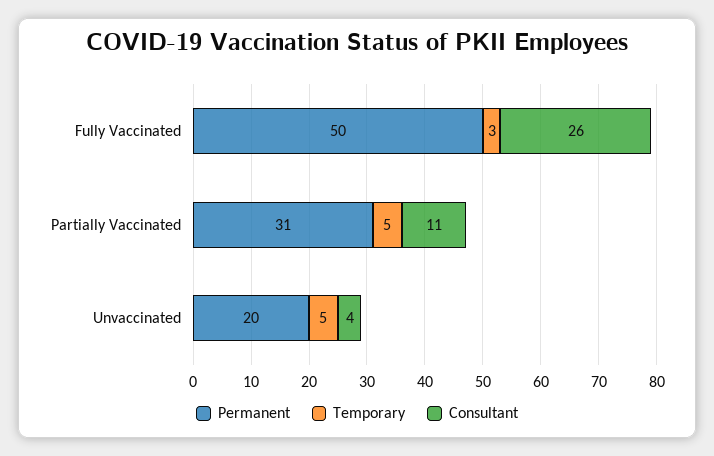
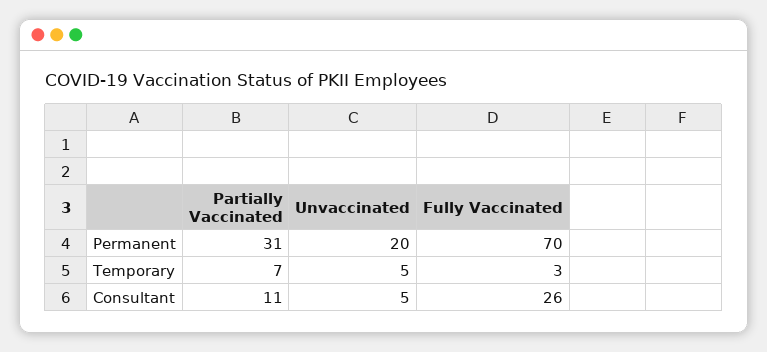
  {
    "Permanent": {
-     "Fully Vaccinated": 50,
+     "Fully Vaccinated": 70,
      "Partially Vaccinated": 31,
      "Unvaccinated": 20
    },
    "Temporary": {
      "Fully Vaccinated": 3,
-     "Partially Vaccinated": 5,
+     "Partially Vaccinated": 7,
      "Unvaccinated": 5
    },
    "Consultant": {
      "Fully Vaccinated": 26,
      "Partially Vaccinated": 11,
-     "Unvaccinated": 4
+     "Unvaccinated": 5
    }
  }

